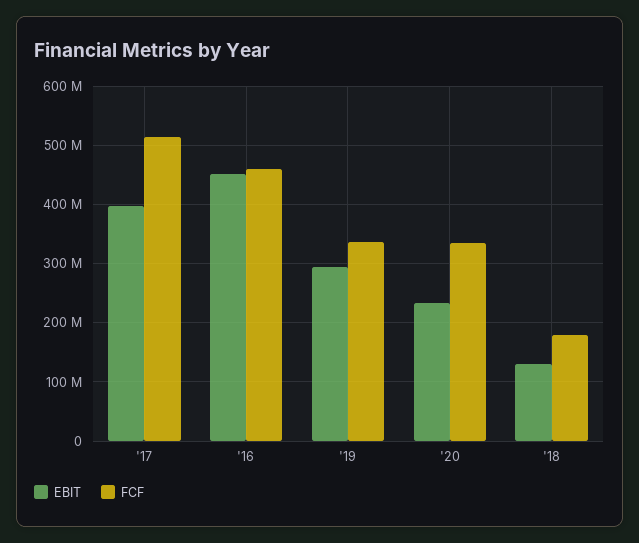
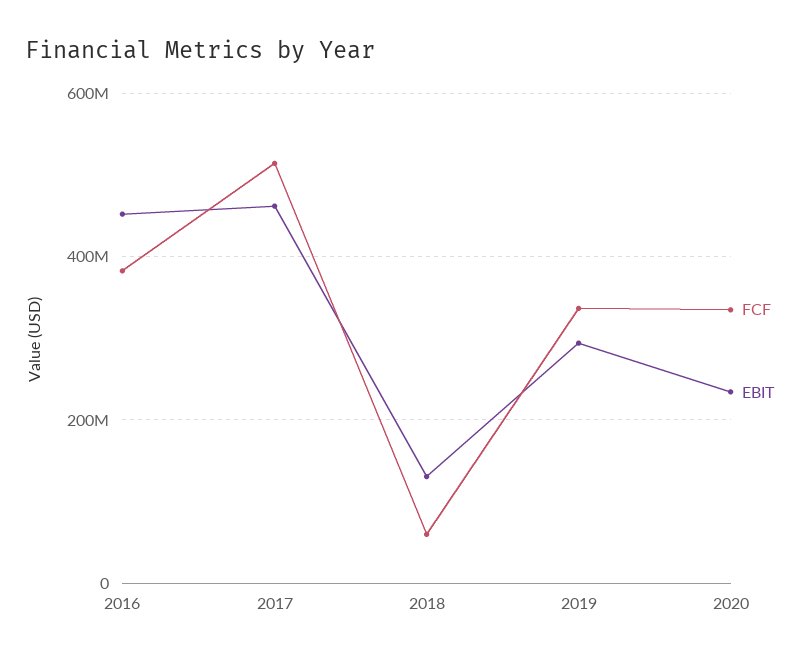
  {
    "EBIT": {
-     "'17": 400000000,
+     "'17": 460000000,
      "'16": 460000000,
      "'19": 300000000,
      "'20": 240000000,
      "'18": 140000000
    },
    "FCF": {
      "'17": 520000000,
-     "'16": 460000000,
+     "'16": 380000000,
      "'19": 340000000,
      "'20": 340000000,
-     "'18": 180000000
+     "'18": 60000000
    }
  }

